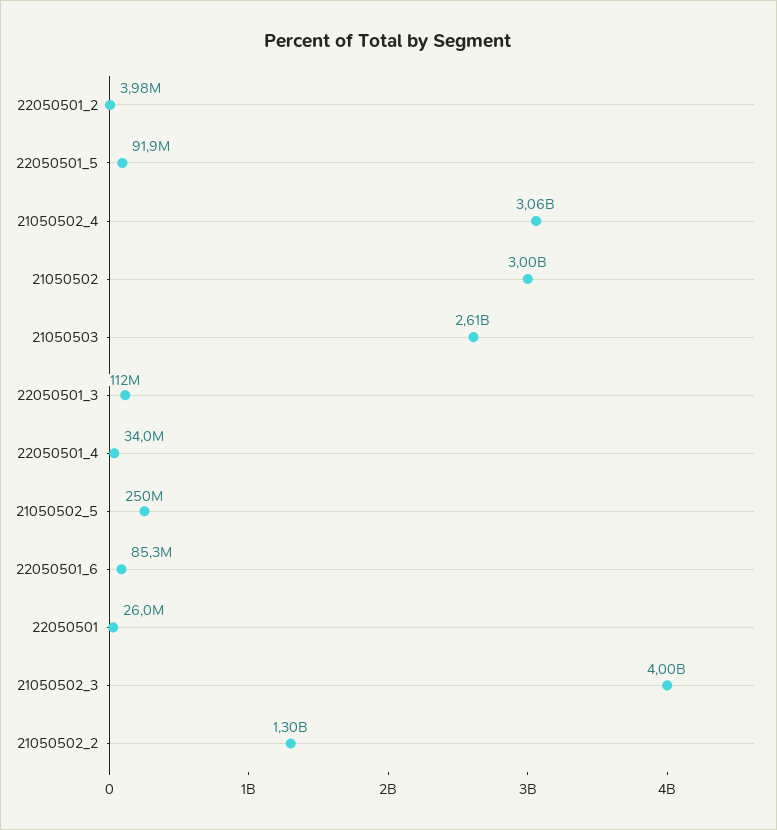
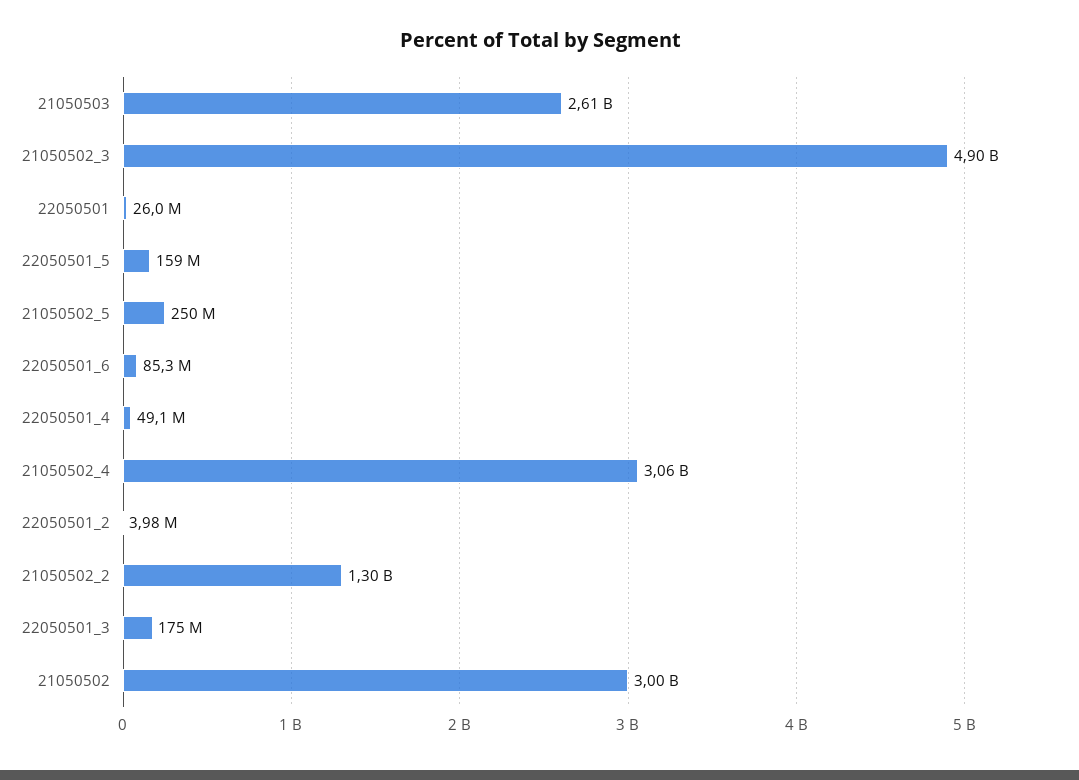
  {
    "22050501_2": 3980000,
-   "22050501_5": 91900000,
+   "22050501_5": 159000000,
    "21050502_4": 3060000000,
    "21050502": 3000000000,
    "21050503": 2610000000,
-   "22050501_3": 112000000,
+   "22050501_3": 175000000,
-   "22050501_4": 34000000,
+   "22050501_4": 49100000,
    "21050502_5": 250000000,
    "22050501_6": 85300000,
    "22050501": 26000000,
-   "21050502_3": 4000000000,
+   "21050502_3": 4900000000,
    "21050502_2": 1300000000
  }

